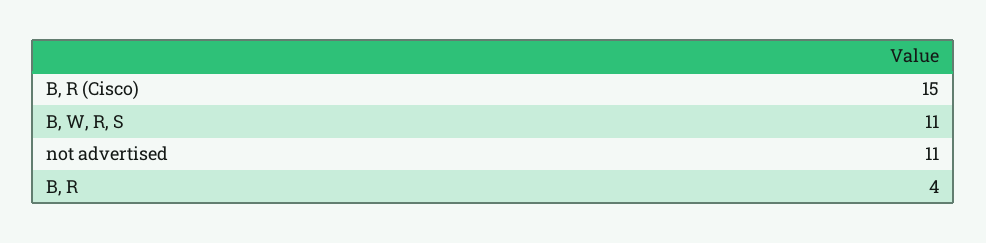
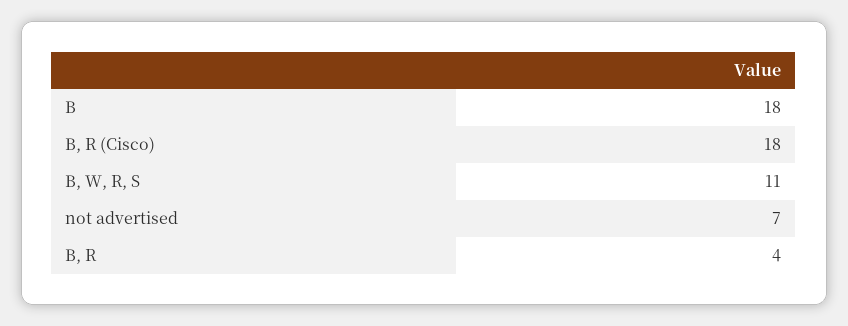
  {
-   "B, R (Cisco)": 15,
+   "B, R (Cisco)": 18,
    "B, W, R, S": 11,
-   "not advertised": 11,
+   "not advertised": 7,
-   "B, R": 4
+   "B, R": 4,
+   "B": 18
  }

